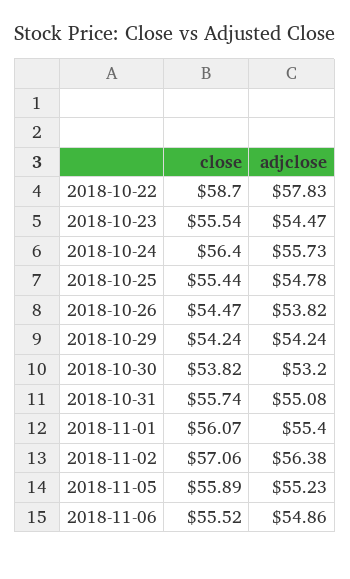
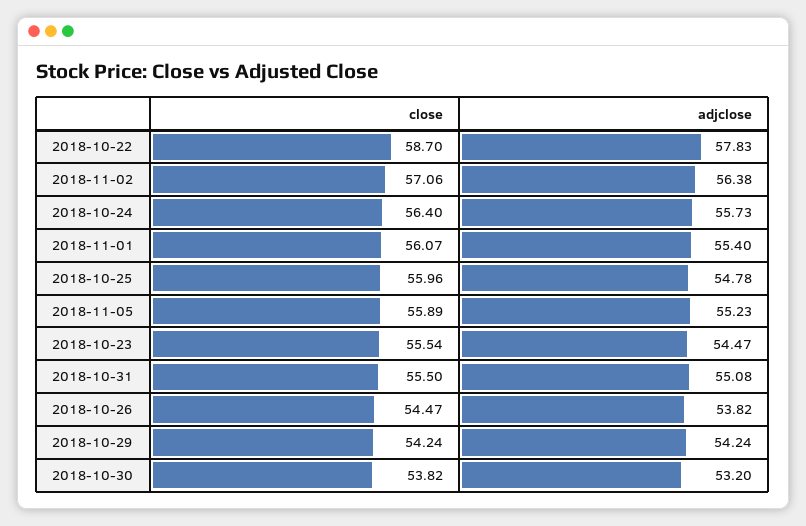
  {
    "close": {
      "2018-10-22": 58.7,
      "2018-10-23": 55.54,
      "2018-10-24": 56.4,
-     "2018-10-25": 55.44,
+     "2018-10-25": 55.96,
      "2018-10-26": 54.47,
      "2018-10-29": 54.24,
      "2018-10-30": 53.82,
-     "2018-10-31": 55.74,
+     "2018-10-31": 55.5,
      "2018-11-01": 56.07,
      "2018-11-02": 57.06,
-     "2018-11-05": 55.89,
+     "2018-11-05": 55.89
-     "2018-11-06": 55.52
    },
    "adjclose": {
      "2018-10-22": 57.83,
      "2018-10-23": 54.47,
      "2018-10-24": 55.73,
      "2018-10-25": 54.78,
      "2018-10-26": 53.82,
      "2018-10-29": 54.24,
      "2018-10-30": 53.2,
      "2018-10-31": 55.08,
      "2018-11-01": 55.4,
      "2018-11-02": 56.38,
-     "2018-11-05": 55.23,
+     "2018-11-05": 55.23
-     "2018-11-06": 54.86
    }
  }

